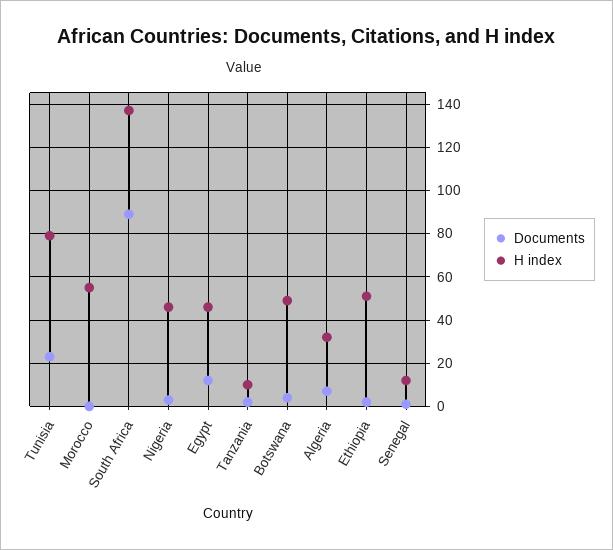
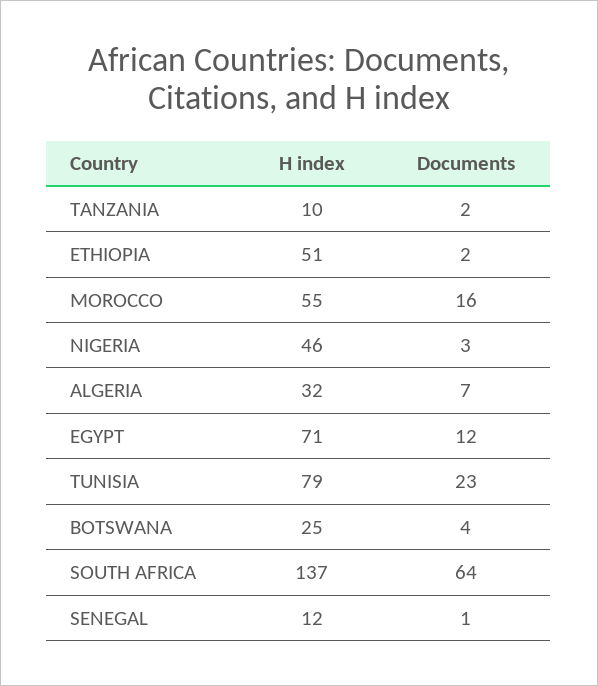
  {
    "Documents": {
      "Tunisia": 23,
-     "Morocco": 0,
+     "Morocco": 16,
-     "South Africa": 90,
+     "South Africa": 64,
      "Nigeria": 3,
      "Egypt": 12,
      "Tanzania": 2,
      "Botswana": 4,
      "Algeria": 7,
      "Ethiopia": 2,
      "Senegal": 1
    },
    "H index": {
      "Tunisia": 79,
      "Morocco": 55,
      "South Africa": 137,
      "Nigeria": 46,
-     "Egypt": 45,
+     "Egypt": 71,
      "Tanzania": 10,
-     "Botswana": 50,
+     "Botswana": 25,
      "Algeria": 32,
      "Ethiopia": 51,
      "Senegal": 12
    }
  }

